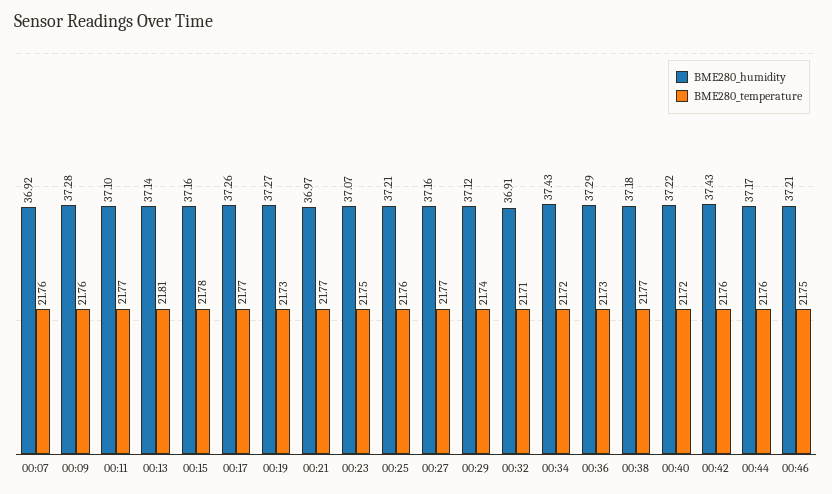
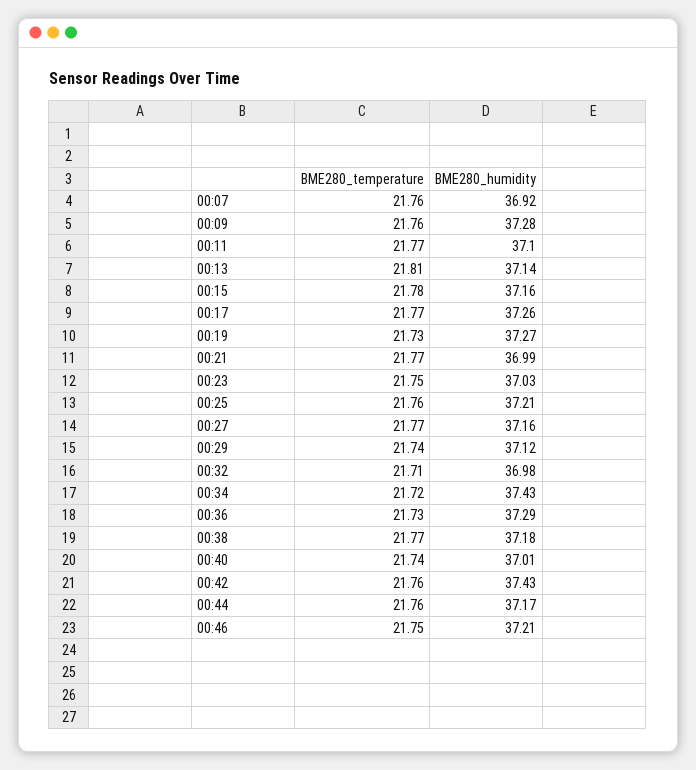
  {
    "BME280_humidity": {
      "00:07": 36.92,
      "00:09": 37.28,
      "00:11": 37.1,
      "00:13": 37.14,
      "00:15": 37.16,
      "00:17": 37.26,
      "00:19": 37.27,
-     "00:21": 36.97,
+     "00:21": 36.99,
-     "00:23": 37.07,
+     "00:23": 37.03,
      "00:25": 37.21,
      "00:27": 37.16,
      "00:29": 37.12,
-     "00:32": 36.91,
+     "00:32": 36.98,
      "00:34": 37.43,
      "00:36": 37.29,
      "00:38": 37.18,
-     "00:40": 37.22,
+     "00:40": 37.01,
      "00:42": 37.43,
      "00:44": 37.17,
      "00:46": 37.21
    },
    "BME280_temperature": {
      "00:07": 21.76,
      "00:09": 21.76,
      "00:11": 21.77,
      "00:13": 21.81,
      "00:15": 21.78,
      "00:17": 21.77,
      "00:19": 21.73,
      "00:21": 21.77,
      "00:23": 21.75,
      "00:25": 21.76,
      "00:27": 21.77,
      "00:29": 21.74,
      "00:32": 21.71,
      "00:34": 21.72,
      "00:36": 21.73,
      "00:38": 21.77,
-     "00:40": 21.72,
+     "00:40": 21.74,
      "00:42": 21.76,
      "00:44": 21.76,
      "00:46": 21.75
    }
  }

